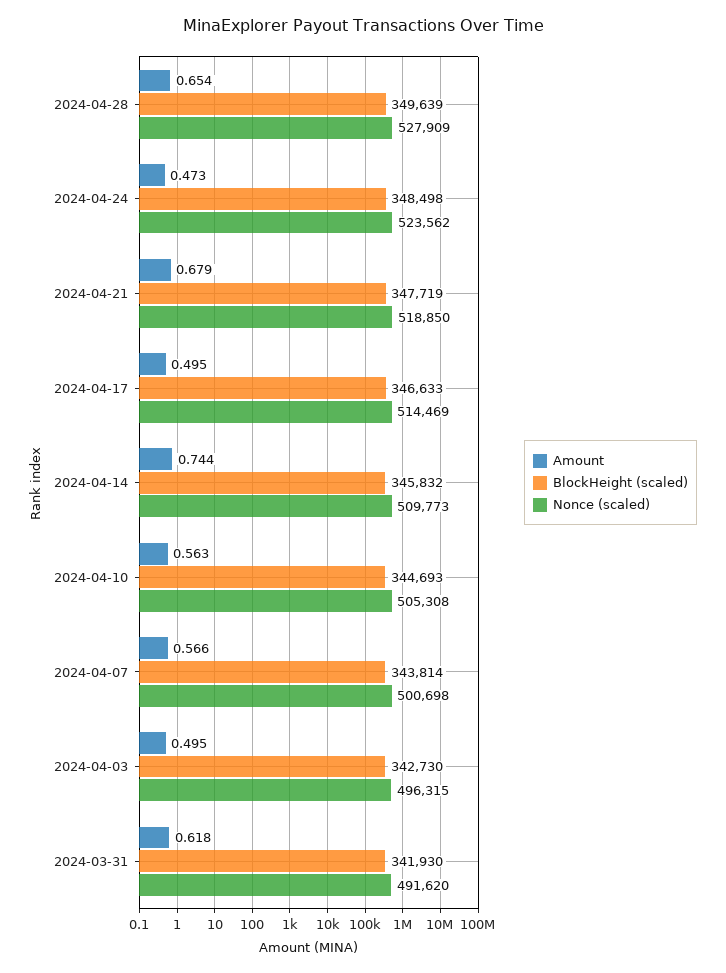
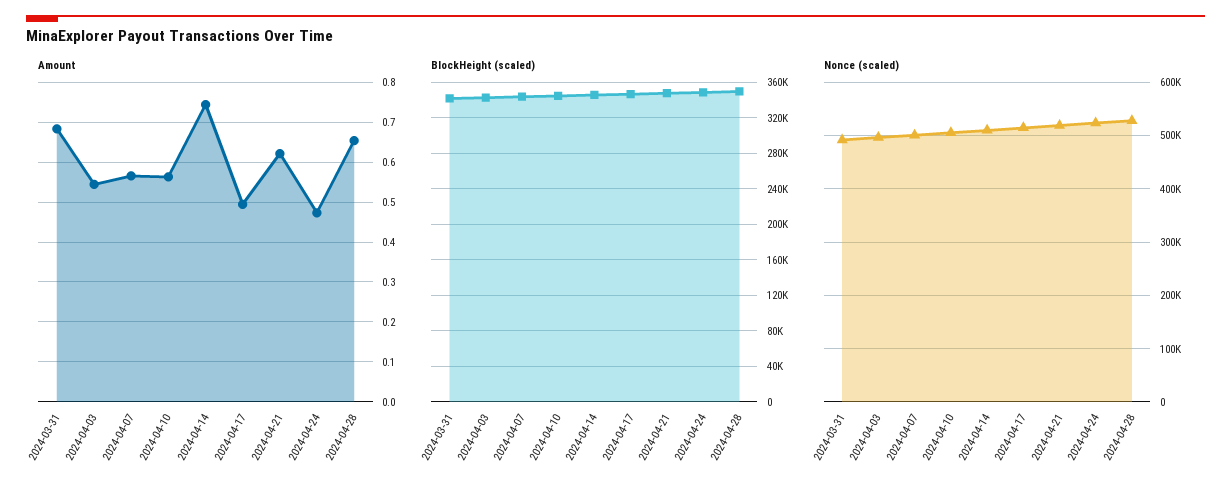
  {
    "Amount": {
      "2024-04-28": 0.654,
      "2024-04-24": 0.473,
-     "2024-04-21": 0.679,
+     "2024-04-21": 0.62,
      "2024-04-17": 0.495,
      "2024-04-14": 0.744,
      "2024-04-10": 0.563,
      "2024-04-07": 0.566,
-     "2024-04-03": 0.495,
+     "2024-04-03": 0.54,
-     "2024-03-31": 0.618
+     "2024-03-31": 0.68
    },
    "BlockHeight (scaled)": {
      "2024-04-28": 349639,
      "2024-04-24": 348498,
      "2024-04-21": 347719,
      "2024-04-17": 346633,
      "2024-04-14": 345832,
      "2024-04-10": 344693,
      "2024-04-07": 343814,
      "2024-04-03": 342730,
      "2024-03-31": 341930
    },
    "Nonce (scaled)": {
      "2024-04-28": 527909,
      "2024-04-24": 523562,
      "2024-04-21": 518850,
      "2024-04-17": 514469,
      "2024-04-14": 509773,
      "2024-04-10": 505308,
      "2024-04-07": 500698,
      "2024-04-03": 496315,
      "2024-03-31": 491620
    }
  }

